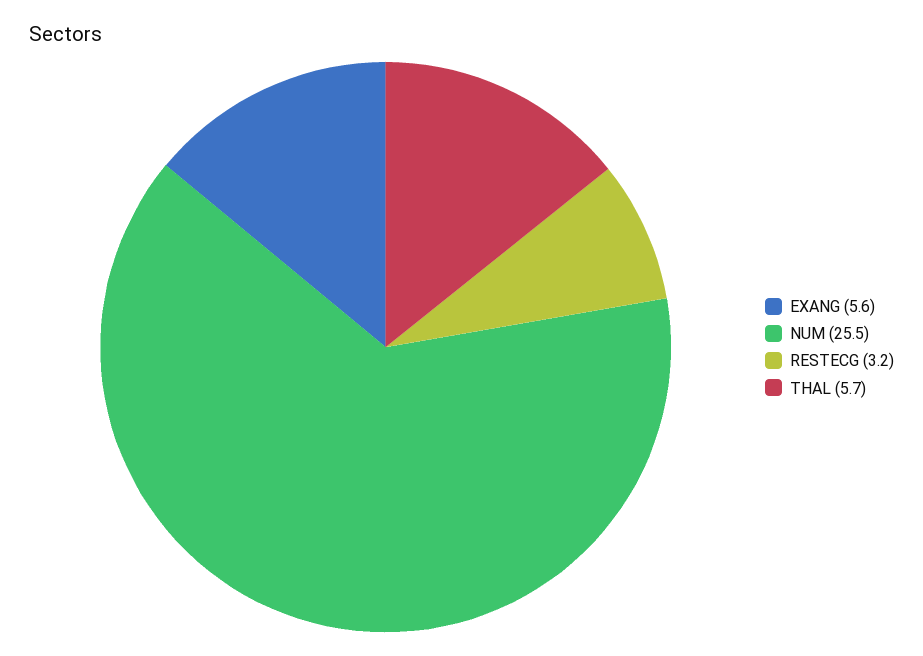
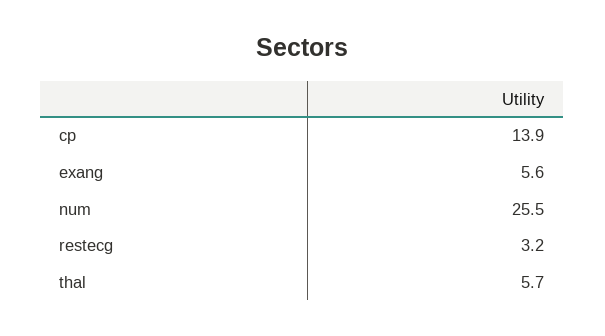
  {
    "EXANG": 5.6,
    "NUM": 25.5,
    "RESTECG": 3.2,
-   "THAL": 5.7
+   "THAL": 5.7,
+   "cp": 13.9
  }

